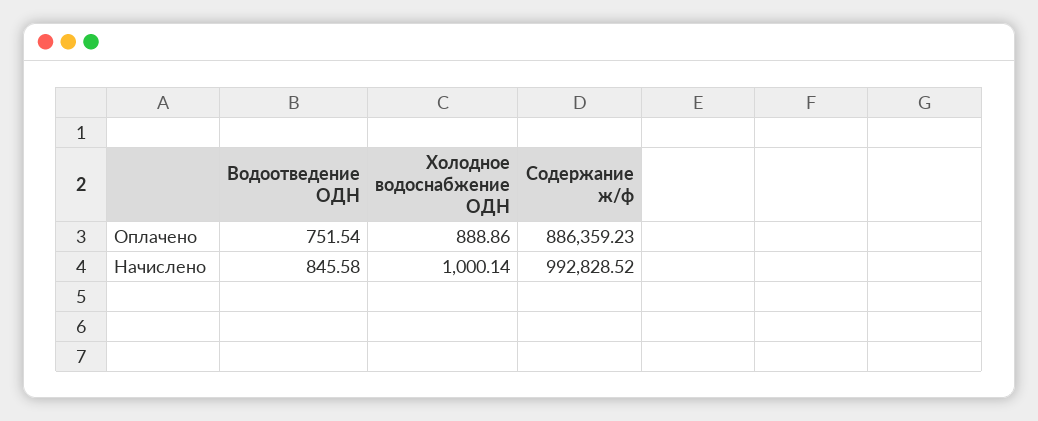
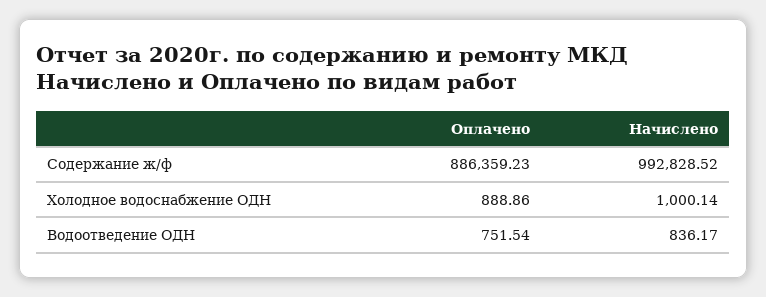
  {
    "Водоотведение ОДН": {
      "Оплачено": 751.54,
-     "Начислено": 845.58
+     "Начислено": 836.17
    },
    "Холодное водоснабжение ОДН": {
      "Оплачено": 888.86,
      "Начислено": 1000.14
    },
    "Содержание ж/ф": {
      "Оплачено": 886359.23,
      "Начислено": 992828.52
    }
  }

